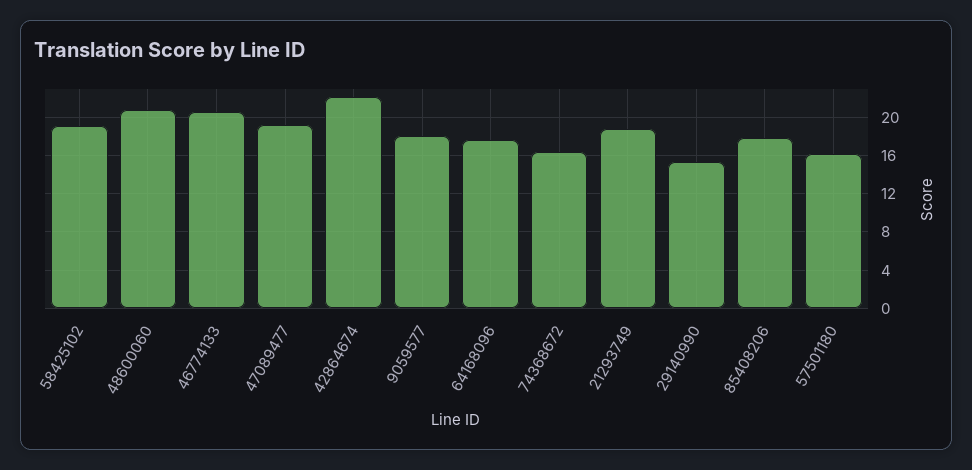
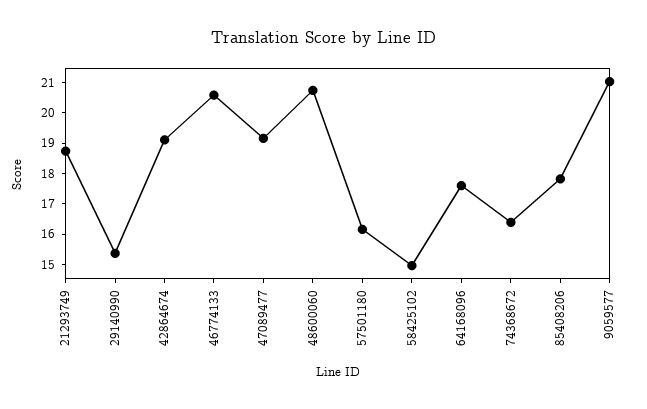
  {
-   "58425102": 19,
+   "58425102": 15,
    "48600060": 20.5,
    "46774133": 20.5,
    "47089477": 19,
-   "42864674": 22,
+   "42864674": 19,
-   "9059577": 18,
+   "9059577": 21,
    "64168096": 17.5,
    "74368672": 16.5,
    "21293749": 18.5,
    "29140990": 15.5,
    "85408206": 18,
    "57501180": 16
  }

